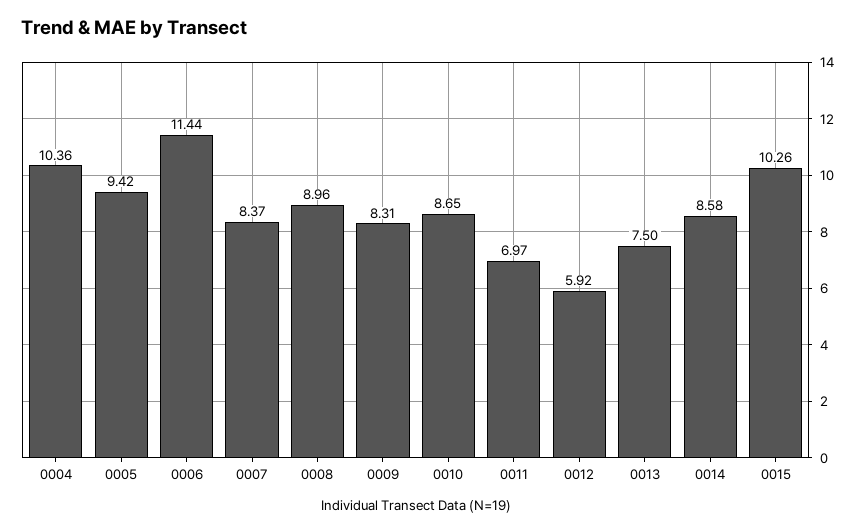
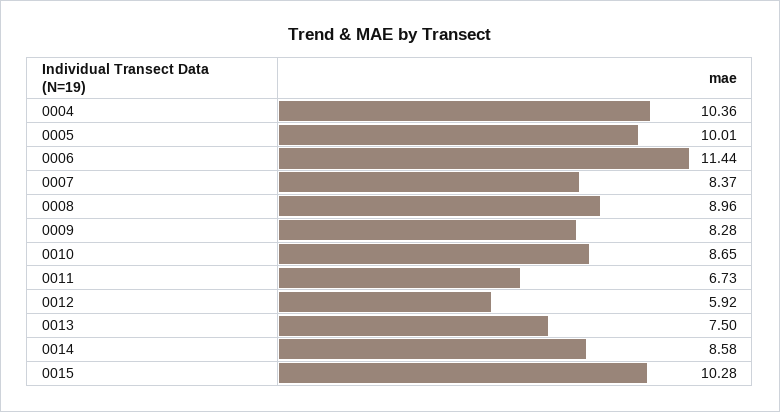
  {
    "0004": 10.36,
-   "0005": 9.42,
+   "0005": 10.01,
    "0006": 11.44,
    "0007": 8.37,
    "0008": 8.96,
-   "0009": 8.31,
+   "0009": 8.28,
    "0010": 8.65,
-   "0011": 6.97,
+   "0011": 6.73,
    "0012": 5.92,
    "0013": 7.5,
    "0014": 8.58,
-   "0015": 10.26
+   "0015": 10.28
  }

